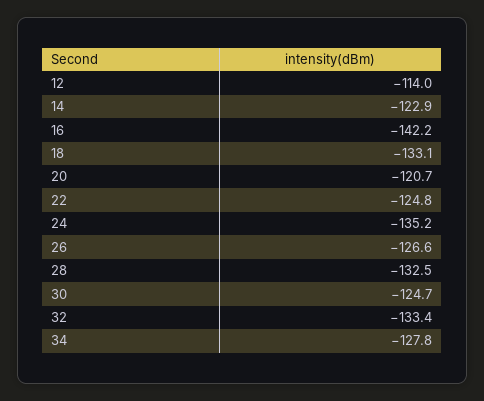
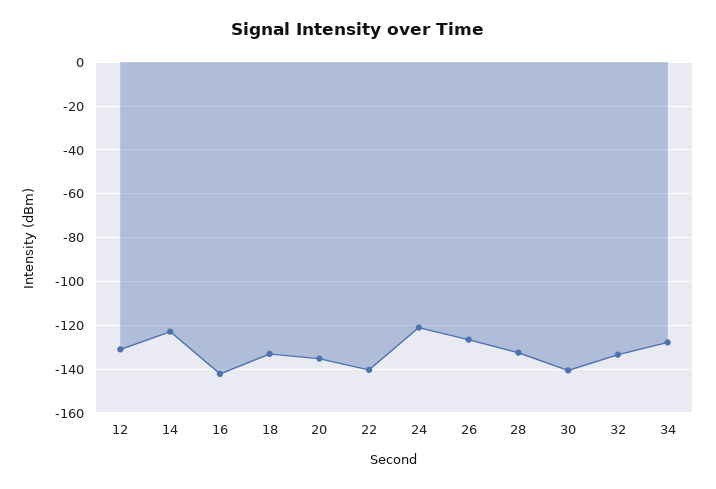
  {
-   "12": -114,
+   "12": -130,
    "14": -122.9,
    "16": -142.2,
    "18": -133.1,
-   "20": -120.7,
+   "20": -135,
-   "22": -124.8,
+   "22": -140,
-   "24": -135.2,
+   "24": -120,
    "26": -126.6,
    "28": -132.5,
-   "30": -124.7,
+   "30": -140,
    "32": -133.4,
    "34": -127.8
  }

